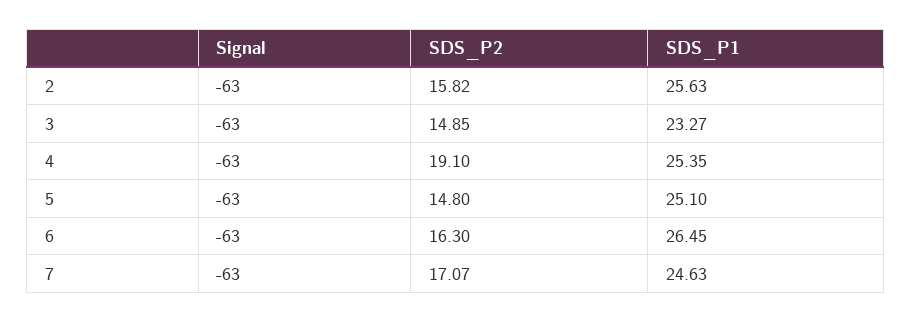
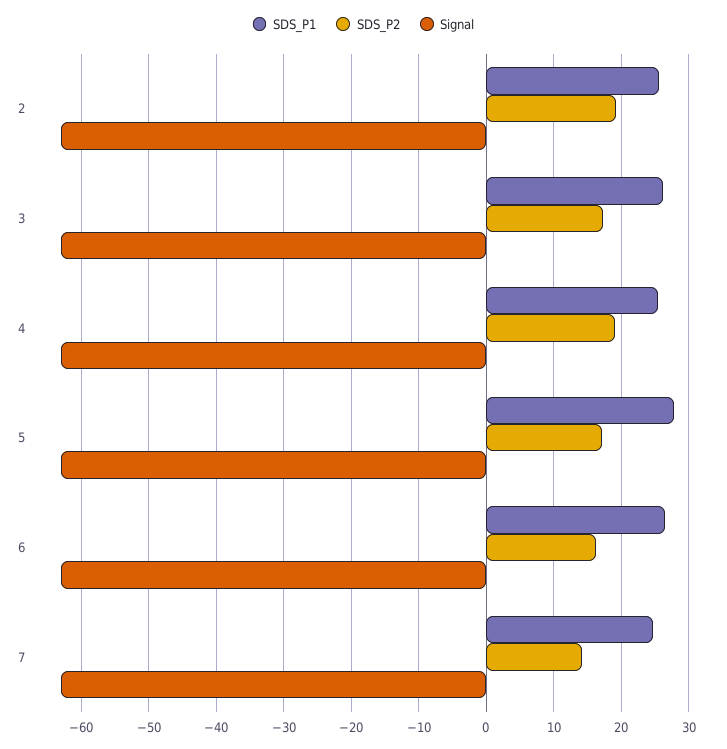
  {
    "Signal": {
      "2": -63,
      "3": -63,
      "4": -63,
      "5": -63,
      "6": -63,
      "7": -63
    },
    "SDS_P2": {
-     "2": 15.82,
+     "2": 19,
-     "3": 14.85,
+     "3": 17,
      "4": 19.1,
-     "5": 14.8,
+     "5": 17,
      "6": 16.3,
-     "7": 17.07
+     "7": 14
    },
    "SDS_P1": {
      "2": 25.63,
-     "3": 23.27,
+     "3": 26,
      "4": 25.35,
-     "5": 25.1,
+     "5": 28,
      "6": 26.45,
      "7": 24.63
    }
  }

